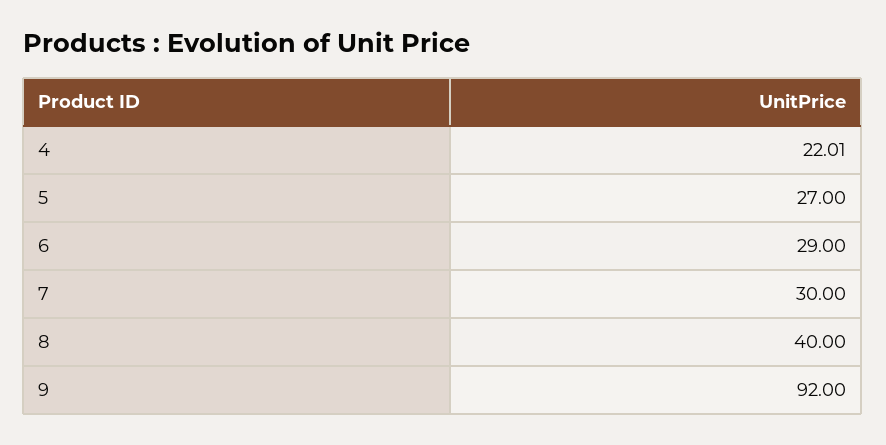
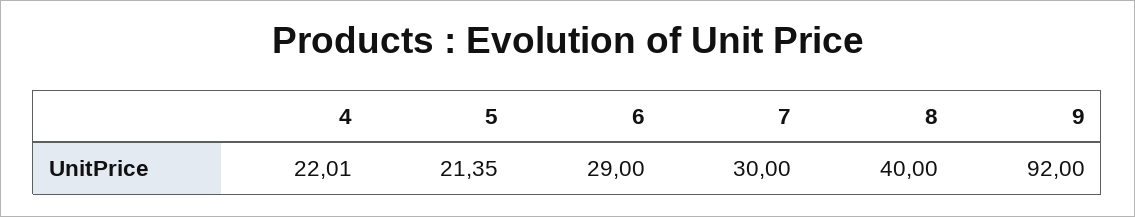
  {
    "4": 22.01,
-   "5": 27,
+   "5": 21.35,
    "6": 29,
    "7": 30,
    "8": 40,
    "9": 92
  }

